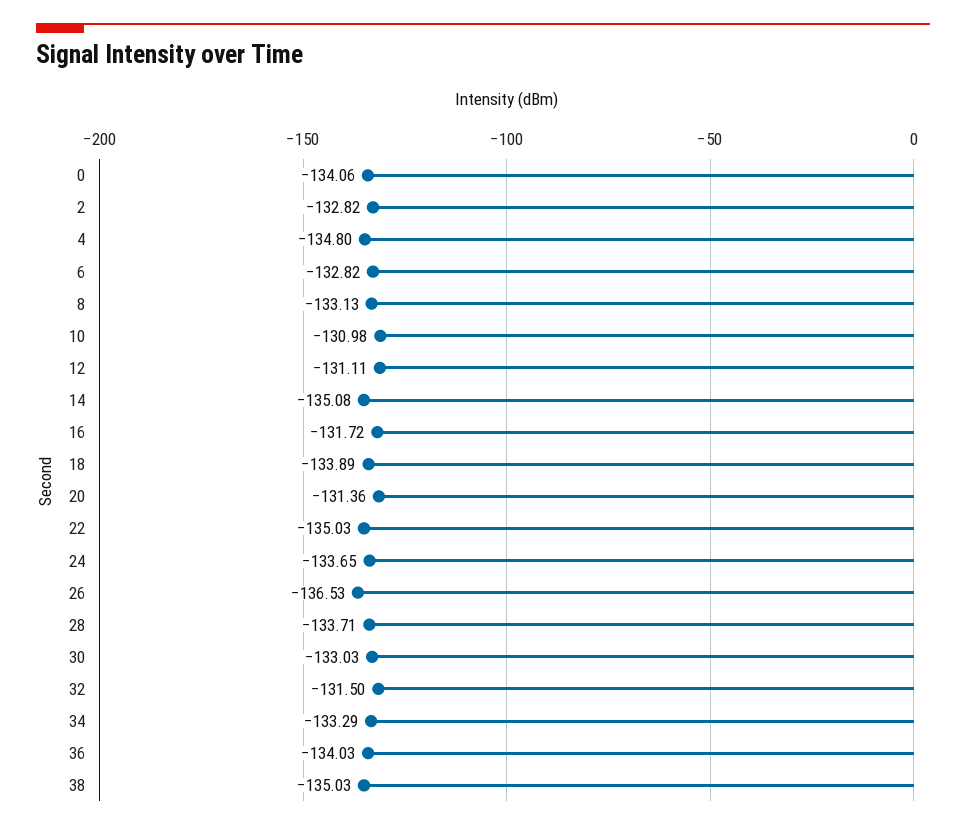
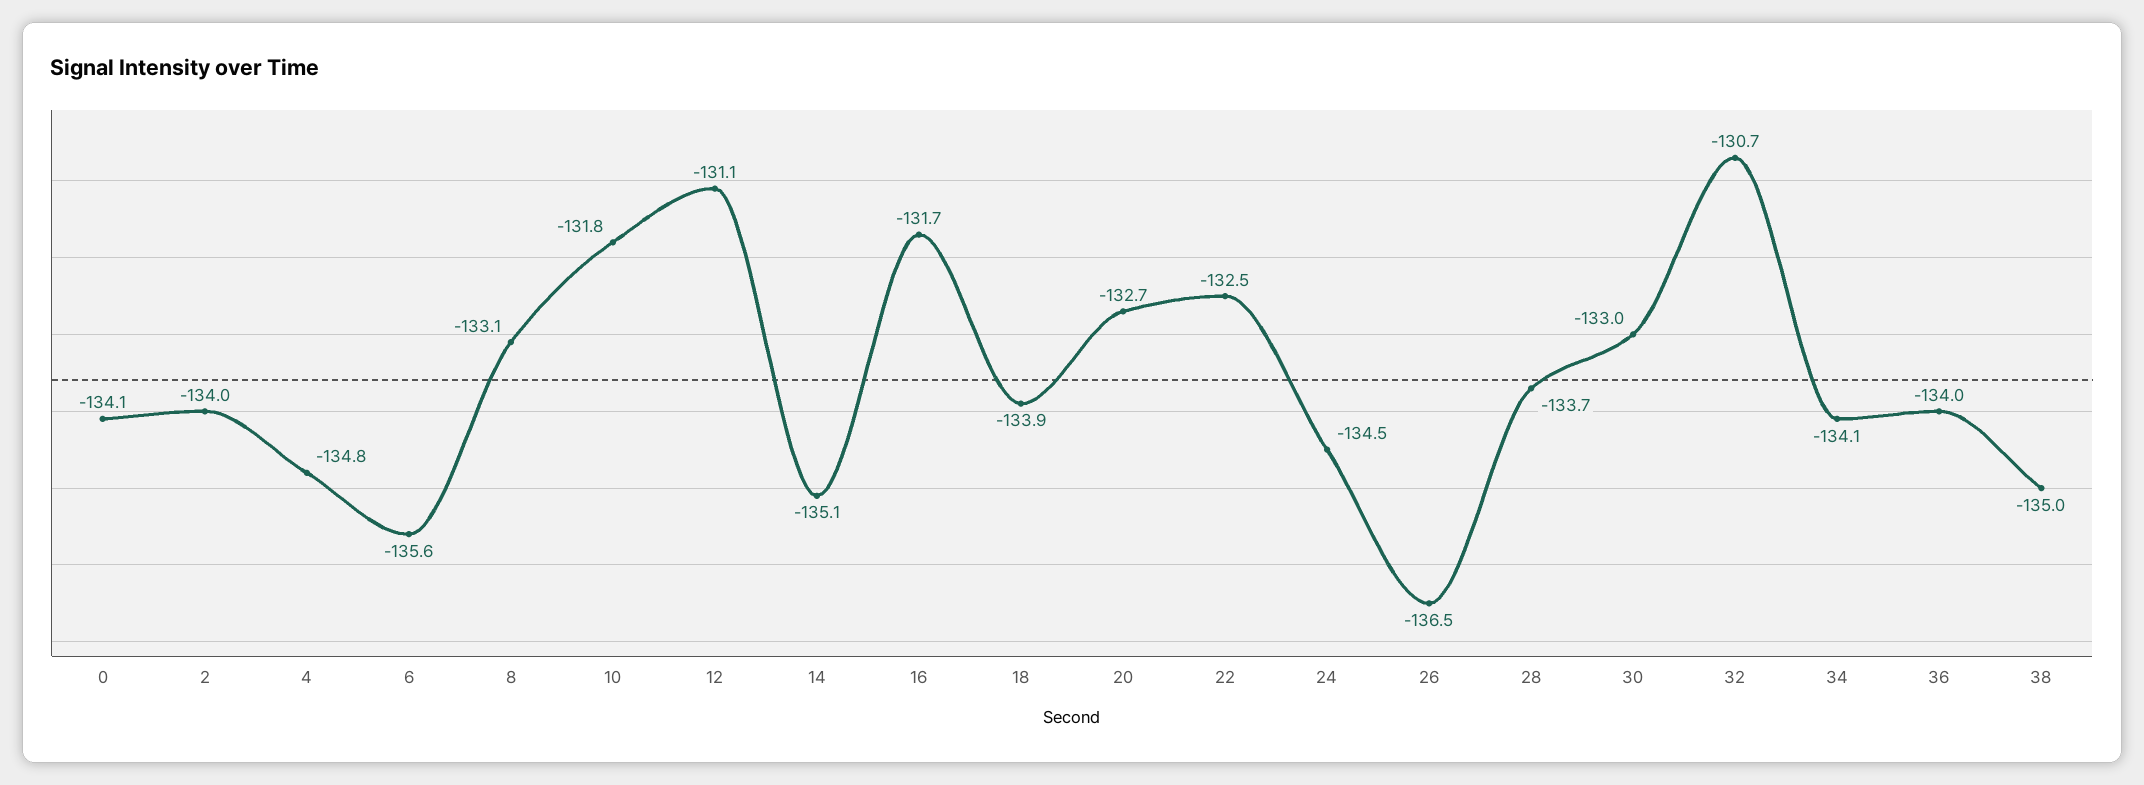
  {
    "0": -134.06,
-   "2": -132.82,
+   "2": -134,
    "4": -134.8,
-   "6": -132.82,
+   "6": -135.6,
    "8": -133.13,
-   "10": -130.98,
+   "10": -131.8,
    "12": -131.11,
    "14": -135.08,
    "16": -131.72,
    "18": -133.89,
-   "20": -131.36,
+   "20": -132.7,
-   "22": -135.03,
+   "22": -132.5,
-   "24": -133.65,
+   "24": -134.5,
    "26": -136.53,
    "28": -133.71,
    "30": -133.03,
-   "32": -131.5,
+   "32": -130.7,
-   "34": -133.29,
+   "34": -134.1,
    "36": -134.03,
    "38": -135.03
  }

